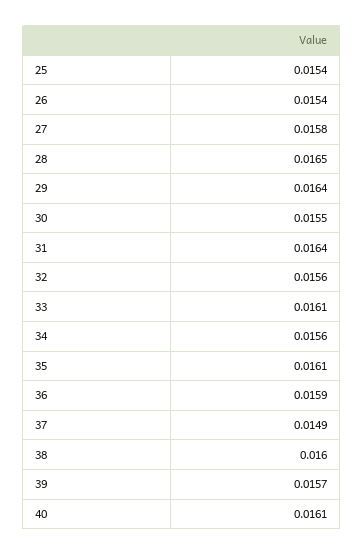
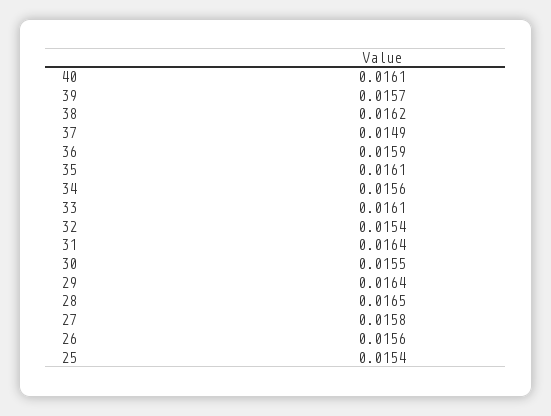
  {
    "25": 0.0154,
-   "26": 0.0154,
+   "26": 0.0156,
    "27": 0.0158,
    "28": 0.0165,
    "29": 0.0164,
    "30": 0.0155,
    "31": 0.0164,
-   "32": 0.0156,
+   "32": 0.0154,
    "33": 0.0161,
    "34": 0.0156,
    "35": 0.0161,
    "36": 0.0159,
    "37": 0.0149,
-   "38": 0.016,
+   "38": 0.0162,
    "39": 0.0157,
    "40": 0.0161
  }

